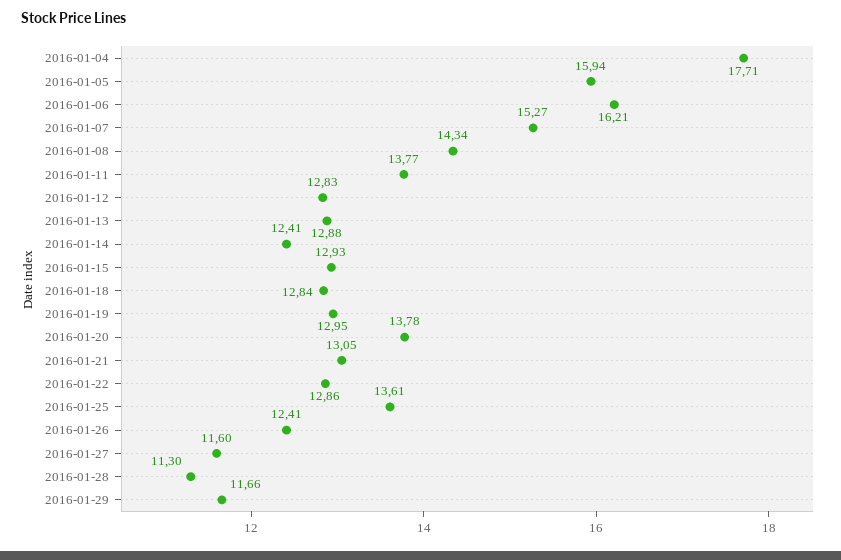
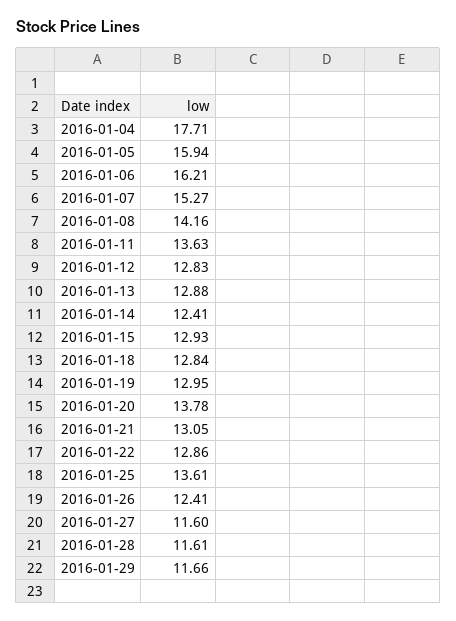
  {
    "2016-01-04": 17.71,
    "2016-01-05": 15.94,
    "2016-01-06": 16.21,
    "2016-01-07": 15.27,
-   "2016-01-08": 14.34,
+   "2016-01-08": 14.16,
-   "2016-01-11": 13.77,
+   "2016-01-11": 13.63,
    "2016-01-12": 12.83,
    "2016-01-13": 12.88,
    "2016-01-14": 12.41,
    "2016-01-15": 12.93,
    "2016-01-18": 12.84,
    "2016-01-19": 12.95,
    "2016-01-20": 13.78,
    "2016-01-21": 13.05,
    "2016-01-22": 12.86,
    "2016-01-25": 13.61,
    "2016-01-26": 12.41,
    "2016-01-27": 11.6,
-   "2016-01-28": 11.3,
+   "2016-01-28": 11.61,
    "2016-01-29": 11.66
  }

